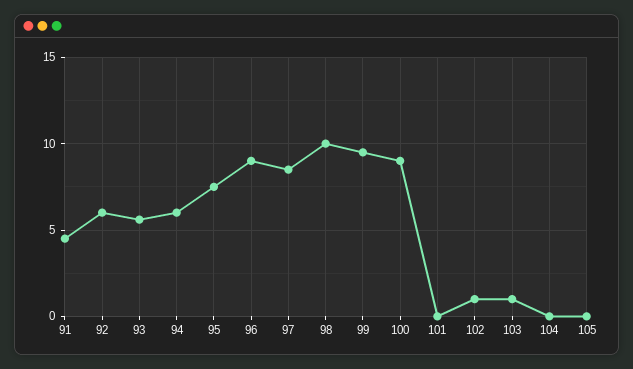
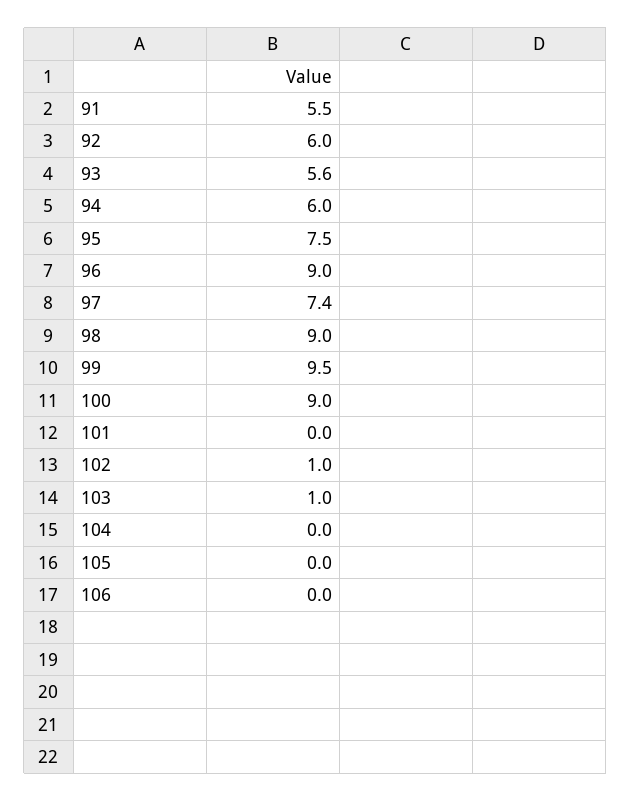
  {
-   "91": 4.5,
+   "91": 5.5,
    "92": 6,
    "93": 5.6,
    "94": 6,
    "95": 7.5,
    "96": 9,
-   "97": 8.5,
+   "97": 7.4,
-   "98": 10,
+   "98": 9,
    "99": 9.5,
    "100": 9,
    "101": 0,
    "102": 1,
    "103": 1,
    "104": 0,
-   "105": 0
+   "105": 0,
+   "106": 0
  }

